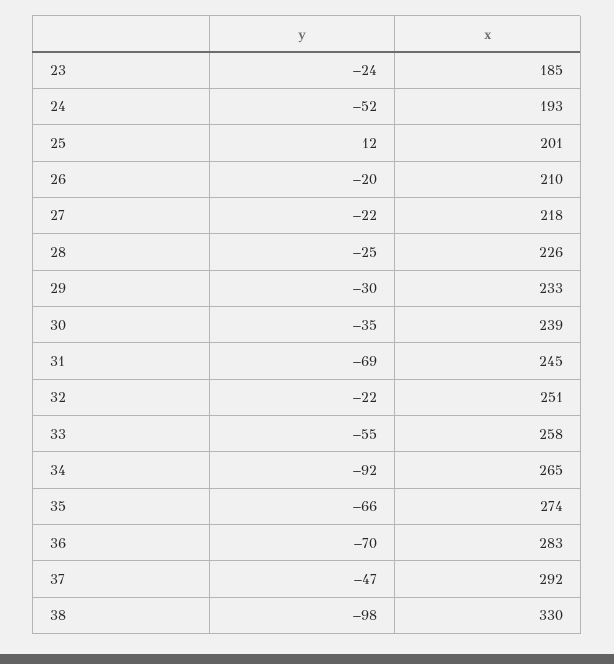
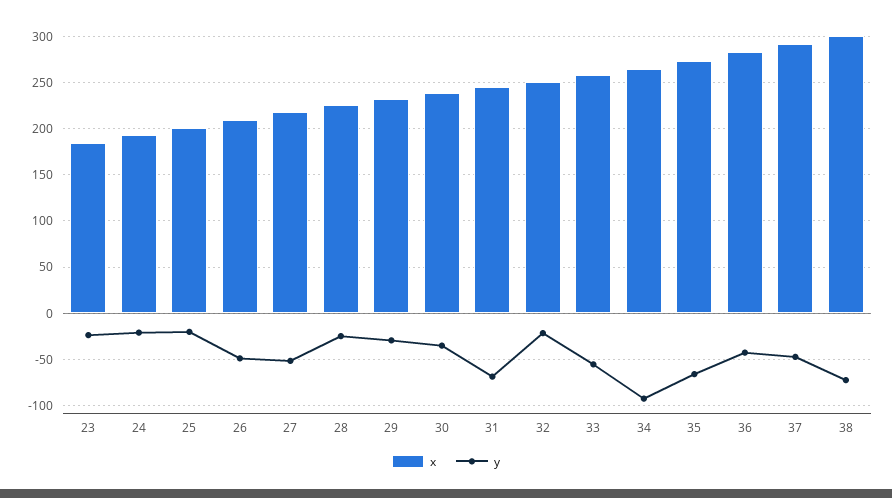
  {
    "y": {
      "23": -24,
-     "24": -52,
+     "24": -20,
-     "25": 12,
+     "25": -20,
-     "26": -20,
+     "26": -50,
-     "27": -22,
+     "27": -50,
      "28": -25,
      "29": -30,
      "30": -35,
      "31": -69,
      "32": -22,
      "33": -55,
      "34": -92,
      "35": -66,
-     "36": -70,
+     "36": -40,
      "37": -47,
-     "38": -98
+     "38": -70
    },
    "x": {
      "23": 185,
      "24": 193,
      "25": 201,
      "26": 210,
      "27": 218,
      "28": 226,
      "29": 233,
      "30": 239,
      "31": 245,
      "32": 251,
      "33": 258,
      "34": 265,
      "35": 274,
      "36": 283,
      "37": 292,
-     "38": 330
+     "38": 300
    }
  }

